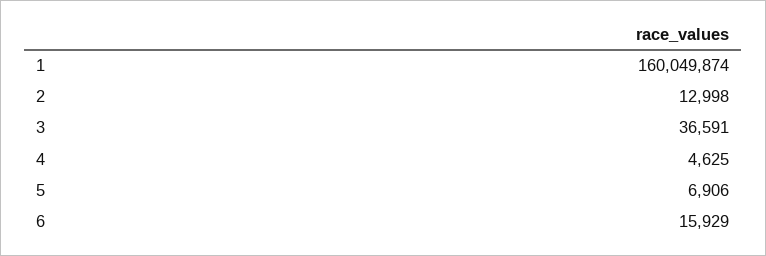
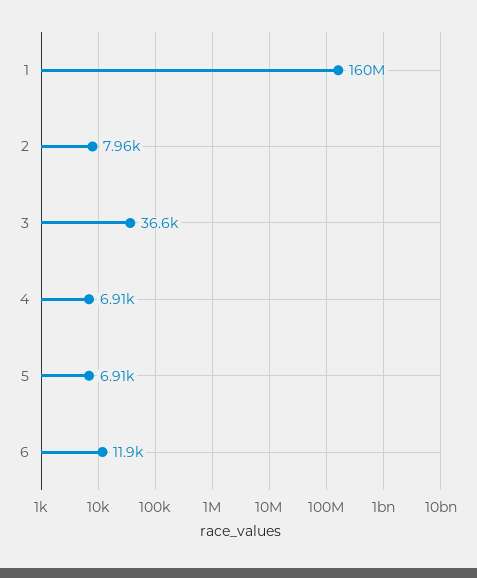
  {
    "1": 160049874,
-   "2": 12998,
+   "2": 7960,
    "3": 36591,
-   "4": 4625,
+   "4": 6910,
    "5": 6906,
-   "6": 15929
+   "6": 11900
  }

